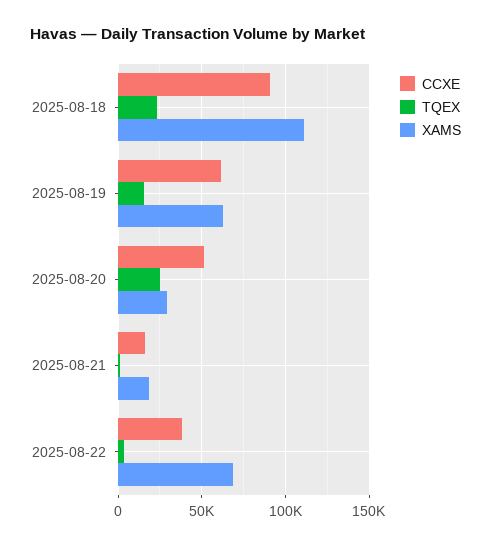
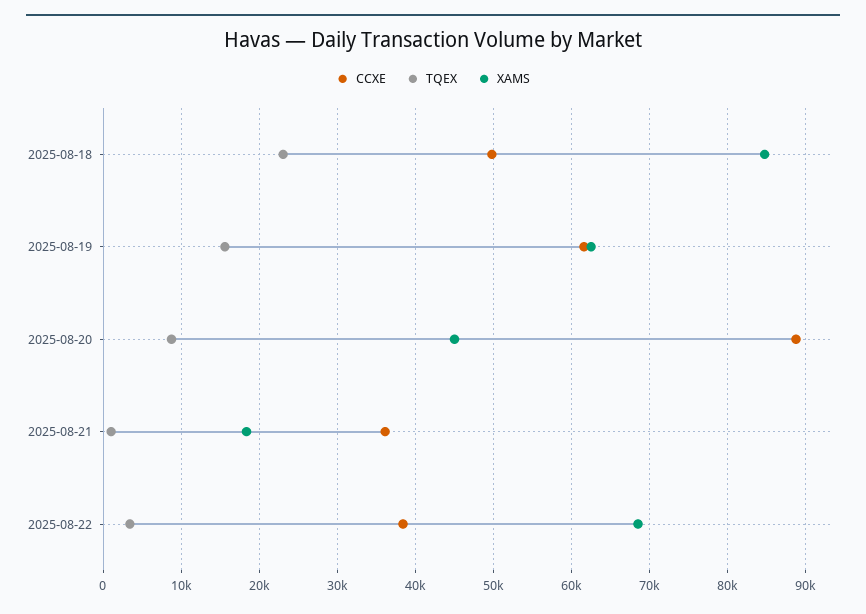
  {
    "CCXE": {
-     "2025-08-18": 90000,
+     "2025-08-18": 50000,
      "2025-08-19": 62000,
-     "2025-08-20": 50000,
+     "2025-08-20": 89000,
-     "2025-08-21": 15000,
+     "2025-08-21": 36000,
      "2025-08-22": 38000
    },
    "TQEX": {
      "2025-08-18": 23000,
      "2025-08-19": 16000,
-     "2025-08-20": 25000,
+     "2025-08-20": 9000,
      "2025-08-21": 1000,
      "2025-08-22": 3000
    },
    "XAMS": {
-     "2025-08-18": 110000,
+     "2025-08-18": 85000,
      "2025-08-19": 63000,
-     "2025-08-20": 30000,
+     "2025-08-20": 45000,
      "2025-08-21": 18000,
      "2025-08-22": 69000
    }
  }

